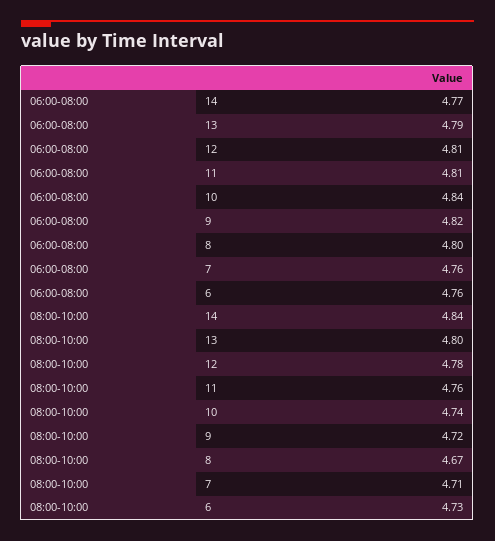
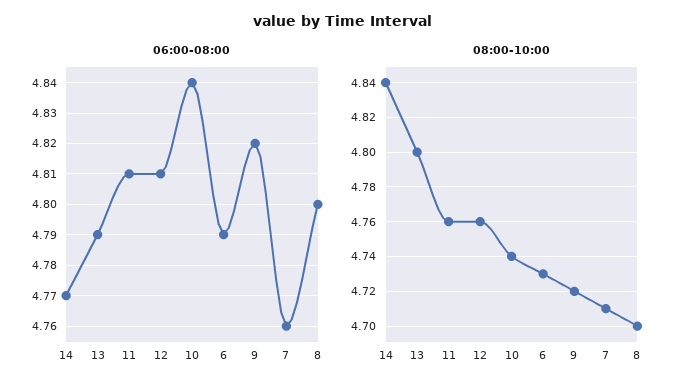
  {
    "06:00-08:00": {
      "14": 4.77,
      "13": 4.79,
      "12": 4.81,
      "11": 4.81,
      "10": 4.84,
      "9": 4.82,
      "8": 4.8,
      "7": 4.76,
-     "6": 4.76
+     "6": 4.79
    },
    "08:00-10:00": {
      "14": 4.84,
      "13": 4.8,
-     "12": 4.78,
+     "12": 4.76,
      "11": 4.76,
      "10": 4.74,
      "9": 4.72,
-     "8": 4.67,
+     "8": 4.7,
      "7": 4.71,
      "6": 4.73
    }
  }

